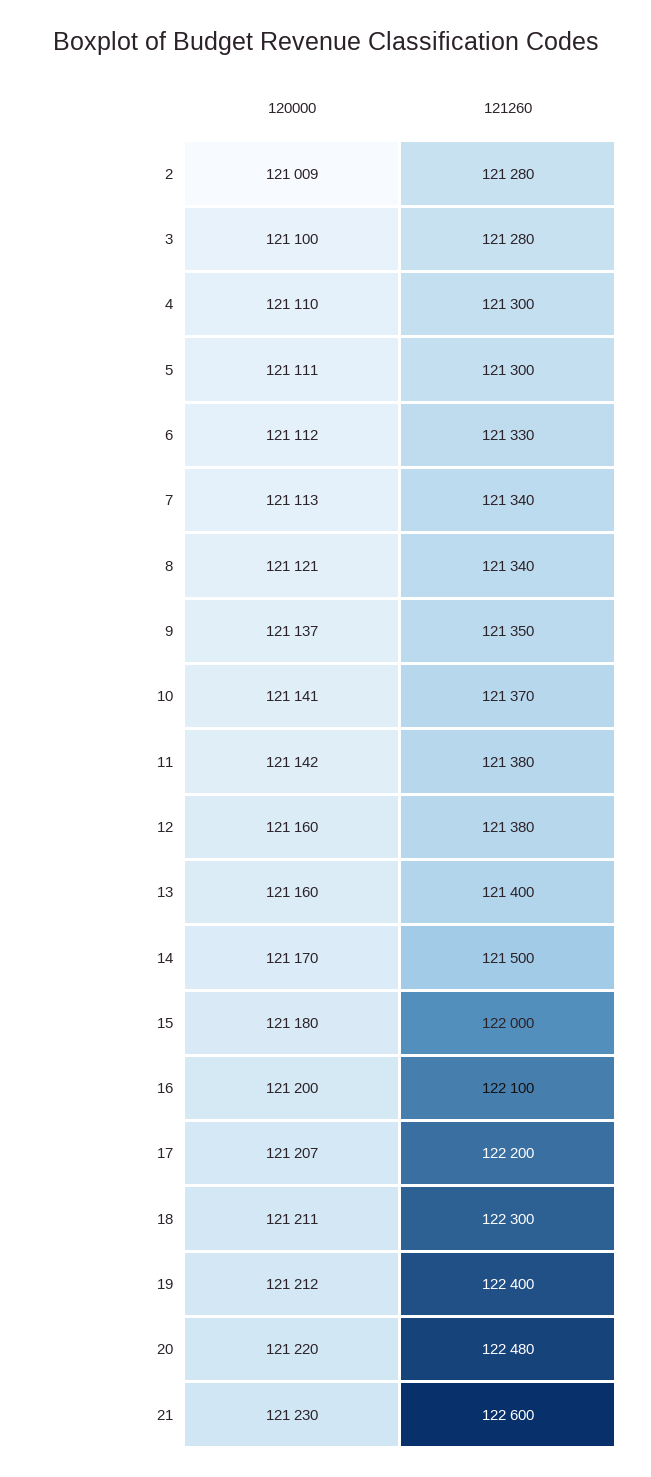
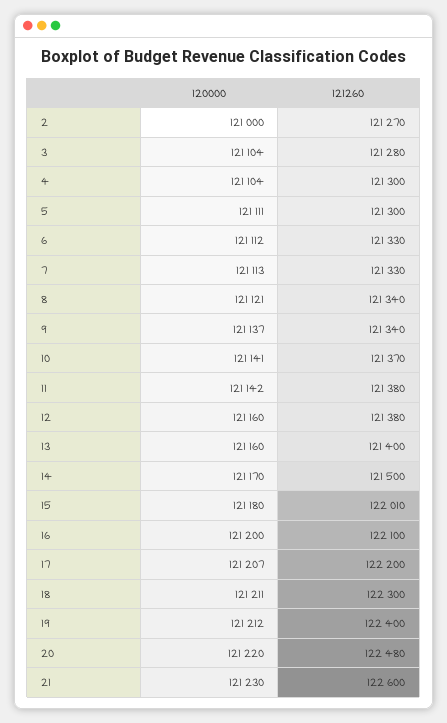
  {
    "120000": {
-     "2": 121009,
+     "2": 121000,
-     "3": 121100,
+     "3": 121104,
-     "4": 121110,
+     "4": 121104,
      "5": 121111,
      "6": 121112,
      "7": 121113,
      "8": 121121,
      "9": 121137,
      "10": 121141,
      "11": 121142,
      "12": 121160,
      "13": 121160,
      "14": 121170,
      "15": 121180,
      "16": 121200,
      "17": 121207,
      "18": 121211,
      "19": 121212,
      "20": 121220,
      "21": 121230
    },
    "121260": {
-     "2": 121280,
+     "2": 121270,
      "3": 121280,
      "4": 121300,
      "5": 121300,
      "6": 121330,
-     "7": 121340,
+     "7": 121330,
      "8": 121340,
-     "9": 121350,
+     "9": 121340,
      "10": 121370,
      "11": 121380,
      "12": 121380,
      "13": 121400,
      "14": 121500,
-     "15": 122000,
+     "15": 122010,
      "16": 122100,
      "17": 122200,
      "18": 122300,
      "19": 122400,
      "20": 122480,
      "21": 122600
    }
  }

